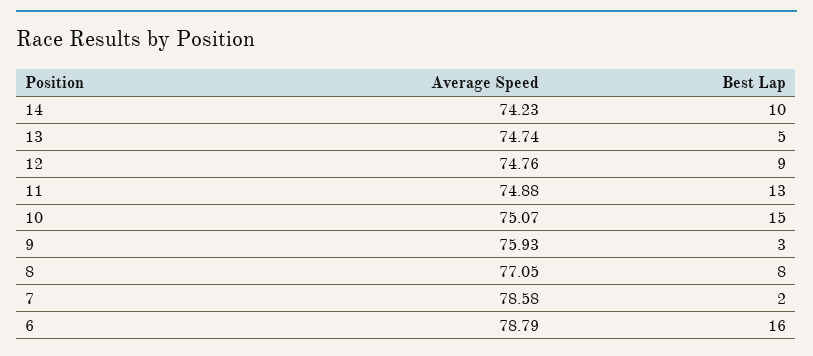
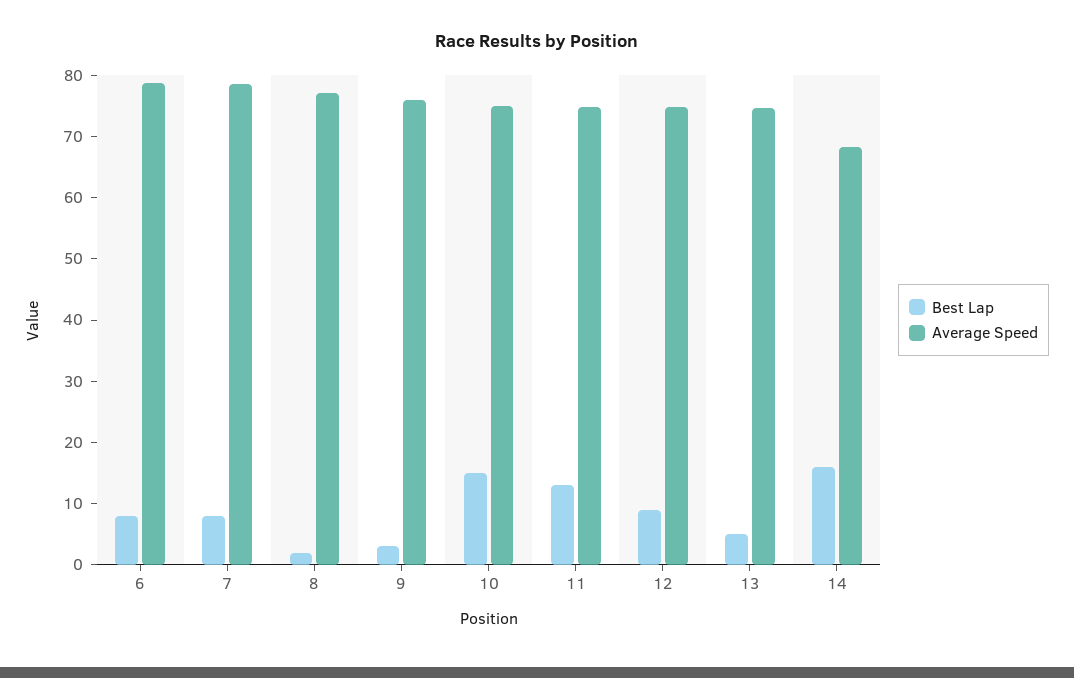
  {
    "Average Speed": {
-     "14": 74.23,
+     "14": 68,
      "13": 74.74,
      "12": 74.76,
      "11": 74.88,
      "10": 75.07,
      "9": 75.93,
      "8": 77.05,
      "7": 78.58,
      "6": 78.79
    },
    "Best Lap": {
-     "14": 10,
+     "14": 16,
      "13": 5,
      "12": 9,
      "11": 13,
      "10": 15,
      "9": 3,
-     "8": 8,
+     "8": 2,
-     "7": 2,
+     "7": 8,
-     "6": 16
+     "6": 8
    }
  }

